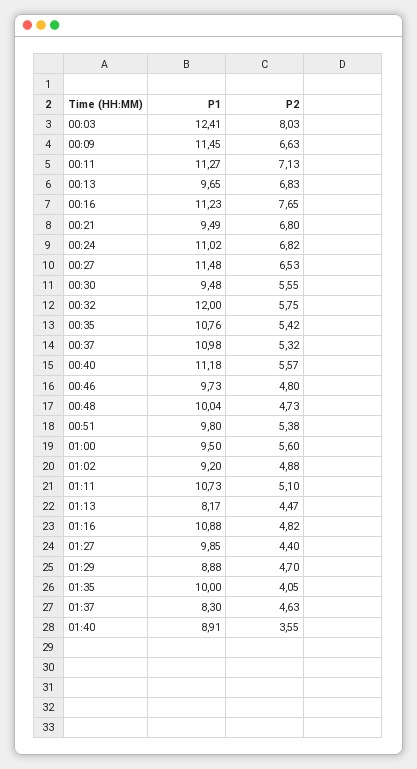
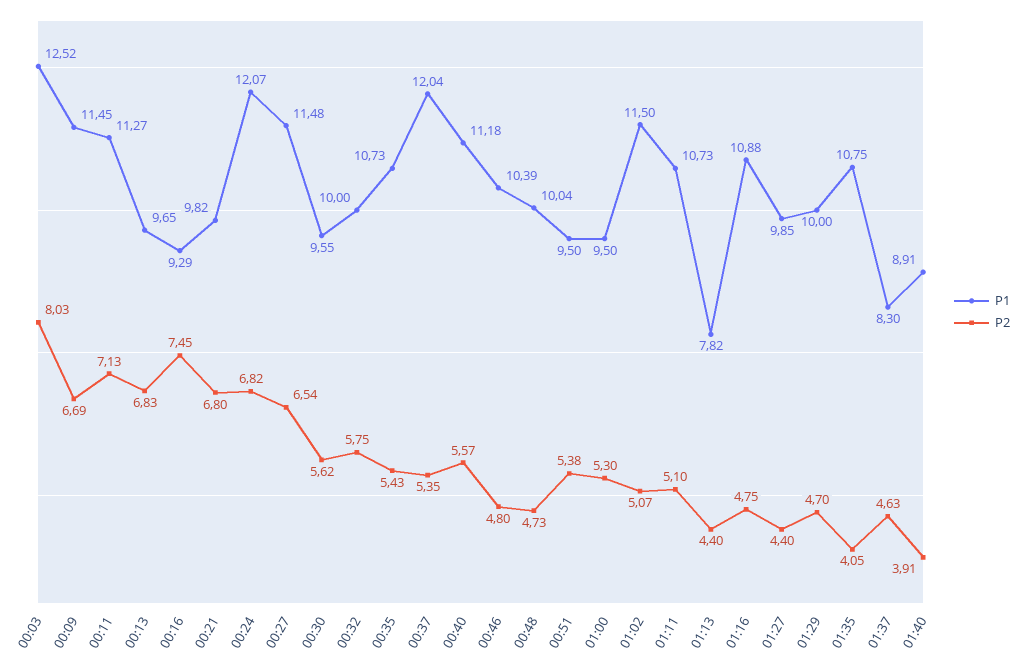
  {
    "P1": {
-     "00:03": 12.41,
+     "00:03": 12.52,
      "00:09": 11.45,
      "00:11": 11.27,
      "00:13": 9.65,
-     "00:16": 11.23,
+     "00:16": 9.29,
-     "00:21": 9.49,
+     "00:21": 9.82,
-     "00:24": 11.02,
+     "00:24": 12.07,
      "00:27": 11.48,
-     "00:30": 9.48,
+     "00:30": 9.55,
-     "00:32": 12,
+     "00:32": 10,
-     "00:35": 10.76,
+     "00:35": 10.73,
-     "00:37": 10.98,
+     "00:37": 12.04,
      "00:40": 11.18,
-     "00:46": 9.73,
+     "00:46": 10.39,
      "00:48": 10.04,
-     "00:51": 9.8,
+     "00:51": 9.5,
      "01:00": 9.5,
-     "01:02": 9.2,
+     "01:02": 11.5,
      "01:11": 10.73,
-     "01:13": 8.17,
+     "01:13": 7.82,
      "01:16": 10.88,
      "01:27": 9.85,
-     "01:29": 8.88,
+     "01:29": 10,
-     "01:35": 10,
+     "01:35": 10.75,
      "01:37": 8.3,
      "01:40": 8.91
    },
    "P2": {
      "00:03": 8.03,
-     "00:09": 6.63,
+     "00:09": 6.69,
      "00:11": 7.13,
      "00:13": 6.83,
-     "00:16": 7.65,
+     "00:16": 7.45,
      "00:21": 6.8,
      "00:24": 6.82,
-     "00:27": 6.53,
+     "00:27": 6.54,
-     "00:30": 5.55,
+     "00:30": 5.62,
      "00:32": 5.75,
-     "00:35": 5.42,
+     "00:35": 5.43,
-     "00:37": 5.32,
+     "00:37": 5.35,
      "00:40": 5.57,
      "00:46": 4.8,
      "00:48": 4.73,
      "00:51": 5.38,
-     "01:00": 5.6,
+     "01:00": 5.3,
-     "01:02": 4.88,
+     "01:02": 5.07,
      "01:11": 5.1,
-     "01:13": 4.47,
+     "01:13": 4.4,
-     "01:16": 4.82,
+     "01:16": 4.75,
      "01:27": 4.4,
      "01:29": 4.7,
      "01:35": 4.05,
      "01:37": 4.63,
-     "01:40": 3.55
+     "01:40": 3.91
    }
  }

